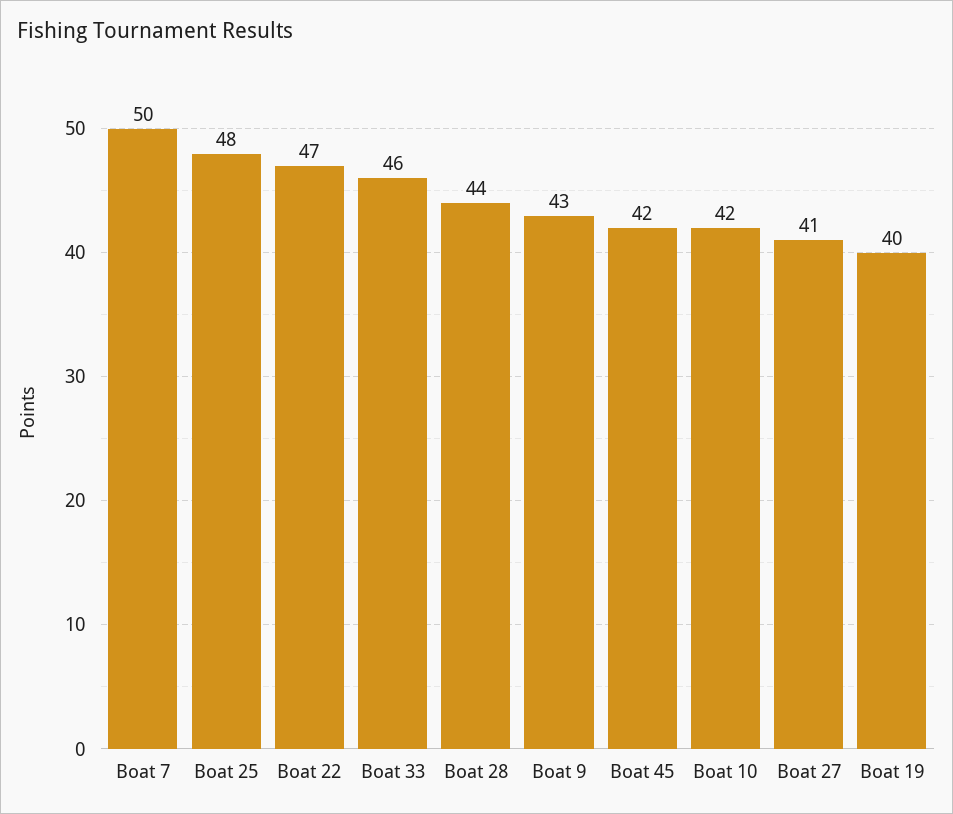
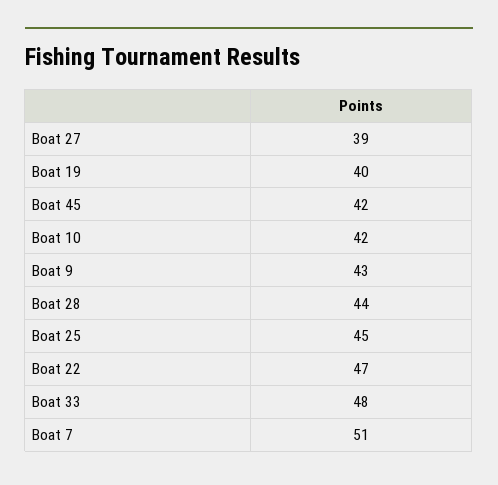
  {
-   "Boat 7": 50,
+   "Boat 7": 51,
-   "Boat 25": 48,
+   "Boat 25": 45,
    "Boat 22": 47,
-   "Boat 33": 46,
+   "Boat 33": 48,
    "Boat 28": 44,
    "Boat 9": 43,
    "Boat 45": 42,
    "Boat 10": 42,
-   "Boat 27": 41,
+   "Boat 27": 39,
    "Boat 19": 40
  }

